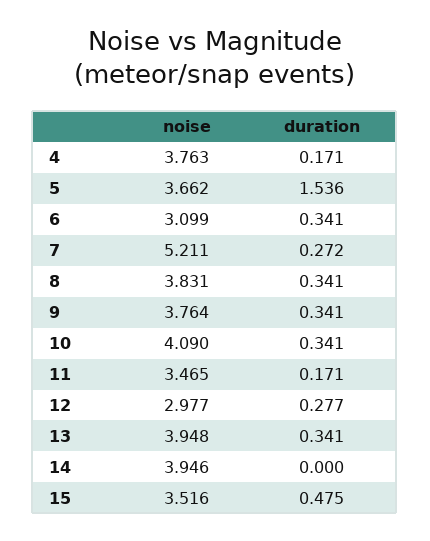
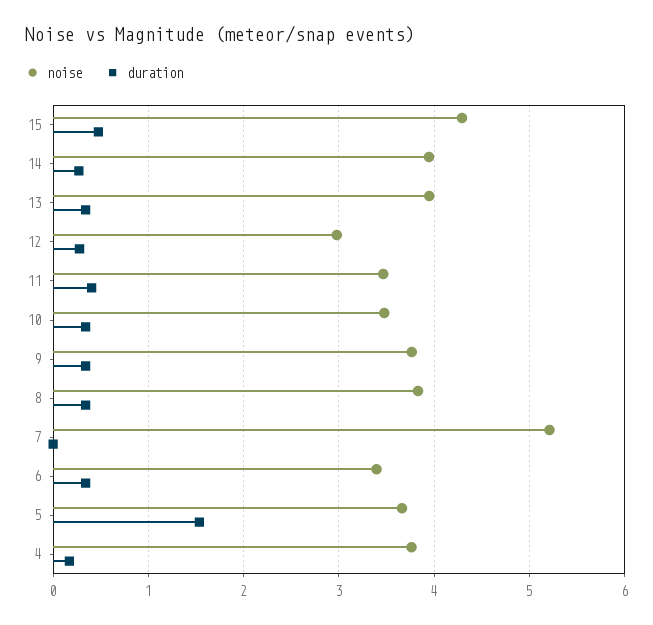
  {
    "noise": {
      "4": 3.763,
      "5": 3.662,
-     "6": 3.099,
+     "6": 3.4,
      "7": 5.211,
      "8": 3.831,
      "9": 3.764,
-     "10": 4.09,
+     "10": 3.5,
      "11": 3.465,
      "12": 2.977,
      "13": 3.948,
      "14": 3.946,
-     "15": 3.516
+     "15": 4.3
    },
    "duration": {
      "4": 0.171,
      "5": 1.536,
      "6": 0.341,
-     "7": 0.272,
+     "7": 0,
      "8": 0.341,
      "9": 0.341,
      "10": 0.341,
-     "11": 0.171,
+     "11": 0.4,
      "12": 0.277,
      "13": 0.341,
-     "14": 0,
+     "14": 0.3,
      "15": 0.475
    }
  }

